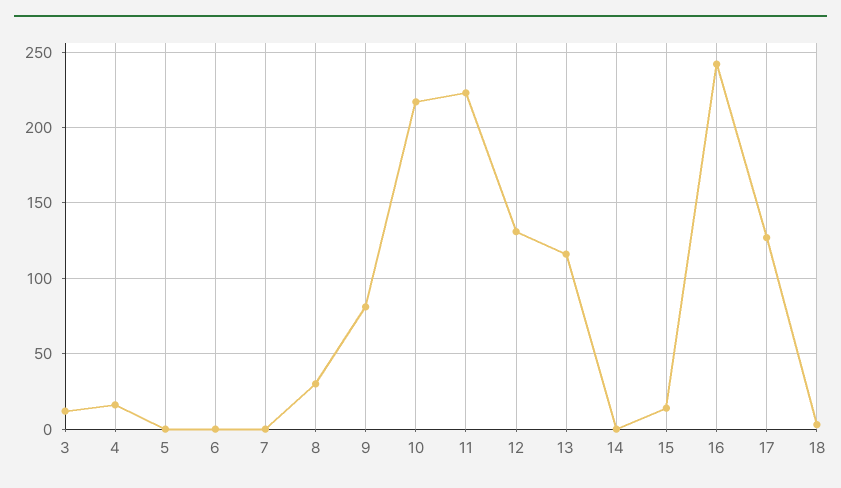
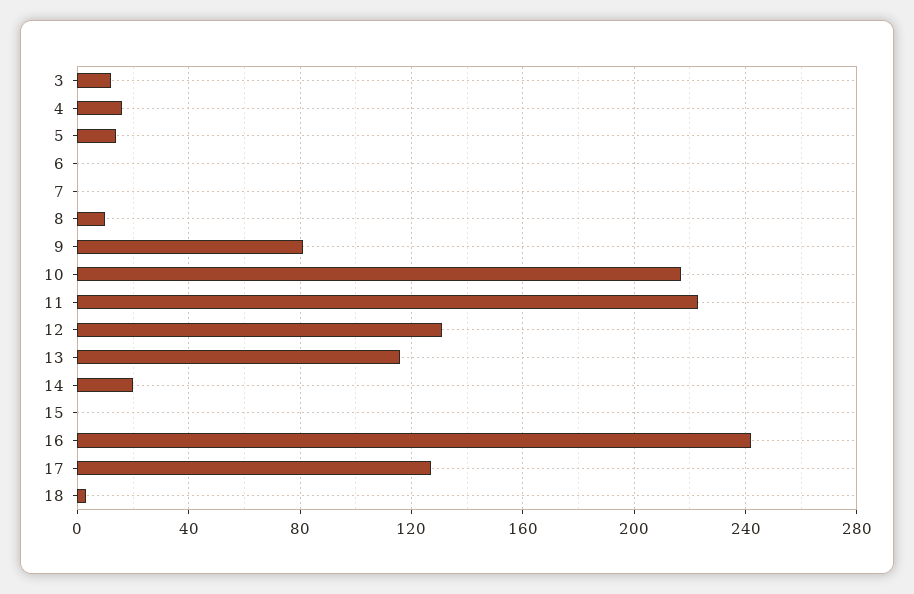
  {
    "3": 10,
    "4": 15,
-   "5": 0,
+   "5": 15,
    "6": 0,
    "7": 0,
-   "8": 30,
+   "8": 10,
    "9": 80,
    "10": 215,
    "11": 225,
    "12": 130,
    "13": 115,
-   "14": 0,
+   "14": 20,
-   "15": 15,
+   "15": 0,
    "16": 240,
    "17": 125,
    "18": 5
  }

